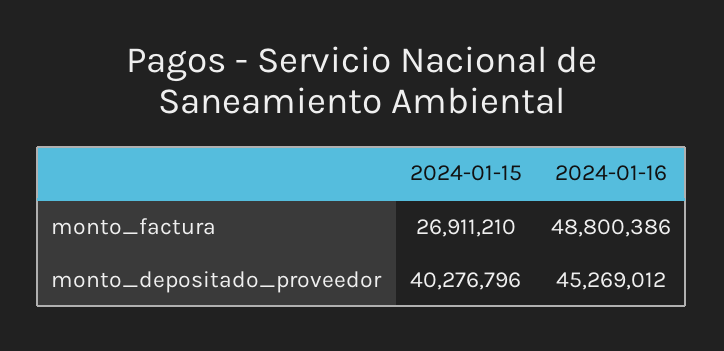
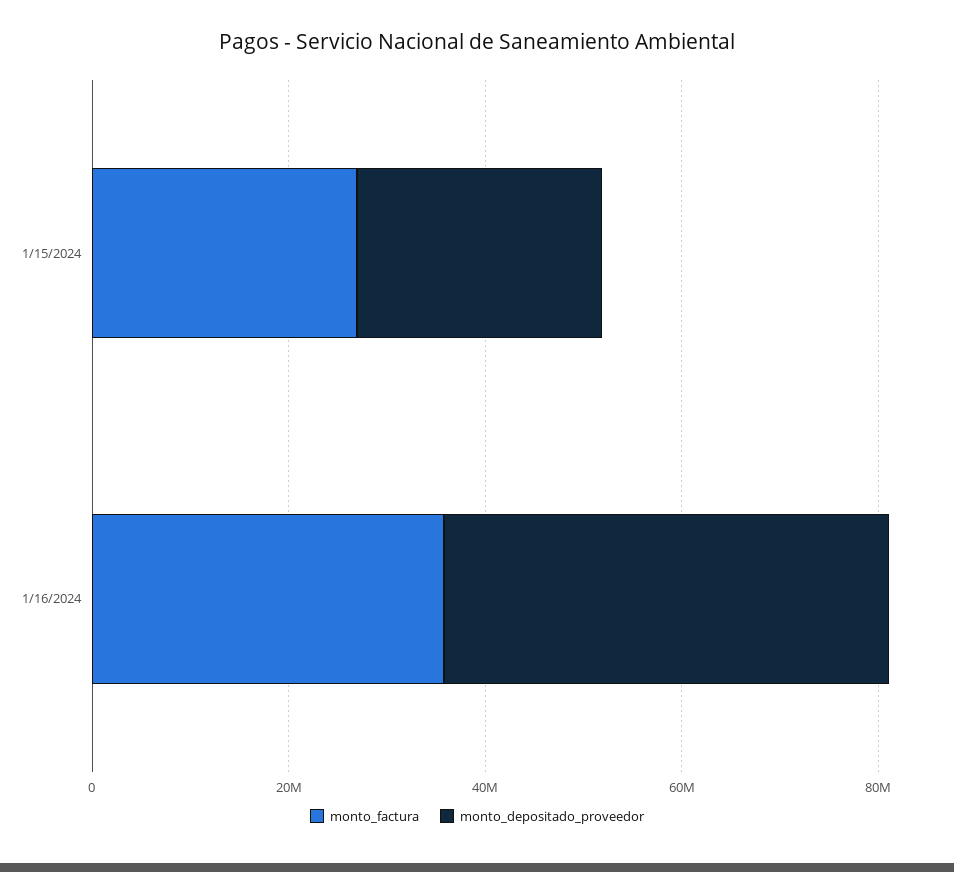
  {
    "monto_factura": {
      "2024-01-15": 26911210,
-     "2024-01-16": 48800386
+     "2024-01-16": 35000000
    },
    "monto_depositado_proveedor": {
-     "2024-01-15": 40276796,
+     "2024-01-15": 25000000,
      "2024-01-16": 45269012
    }
  }

